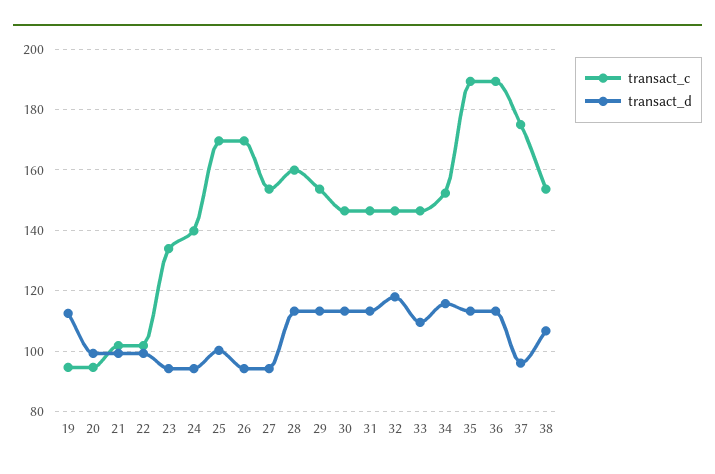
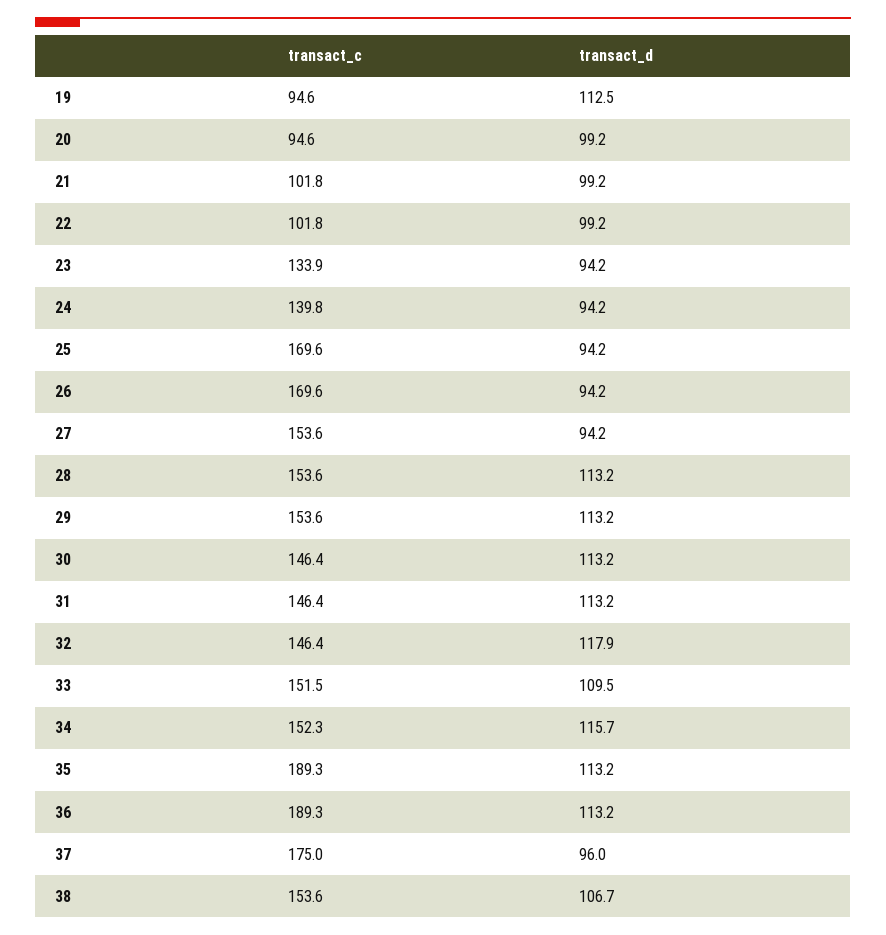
  {
    "transact_c": {
      "19": 94.6,
      "20": 94.6,
      "21": 101.8,
      "22": 101.8,
      "23": 133.9,
      "24": 139.8,
      "25": 169.6,
      "26": 169.6,
      "27": 153.6,
-     "28": 160,
+     "28": 153.6,
      "29": 153.6,
      "30": 146.4,
      "31": 146.4,
      "32": 146.4,
-     "33": 146,
+     "33": 151.5,
      "34": 152.3,
      "35": 189.3,
      "36": 189.3,
      "37": 175,
      "38": 153.6
    },
    "transact_d": {
      "19": 112.5,
      "20": 99.2,
      "21": 99.2,
      "22": 99.2,
      "23": 94.2,
      "24": 94.2,
-     "25": 100,
+     "25": 94.2,
      "26": 94.2,
      "27": 94.2,
      "28": 113.2,
      "29": 113.2,
      "30": 113.2,
      "31": 113.2,
      "32": 117.9,
      "33": 109.5,
      "34": 115.7,
      "35": 113.2,
      "36": 113.2,
      "37": 96,
      "38": 106.7
    }
  }

